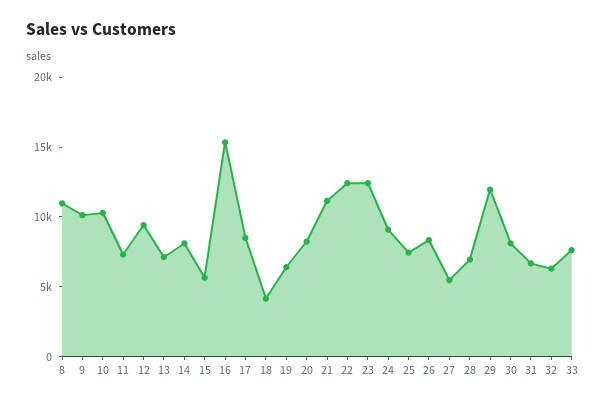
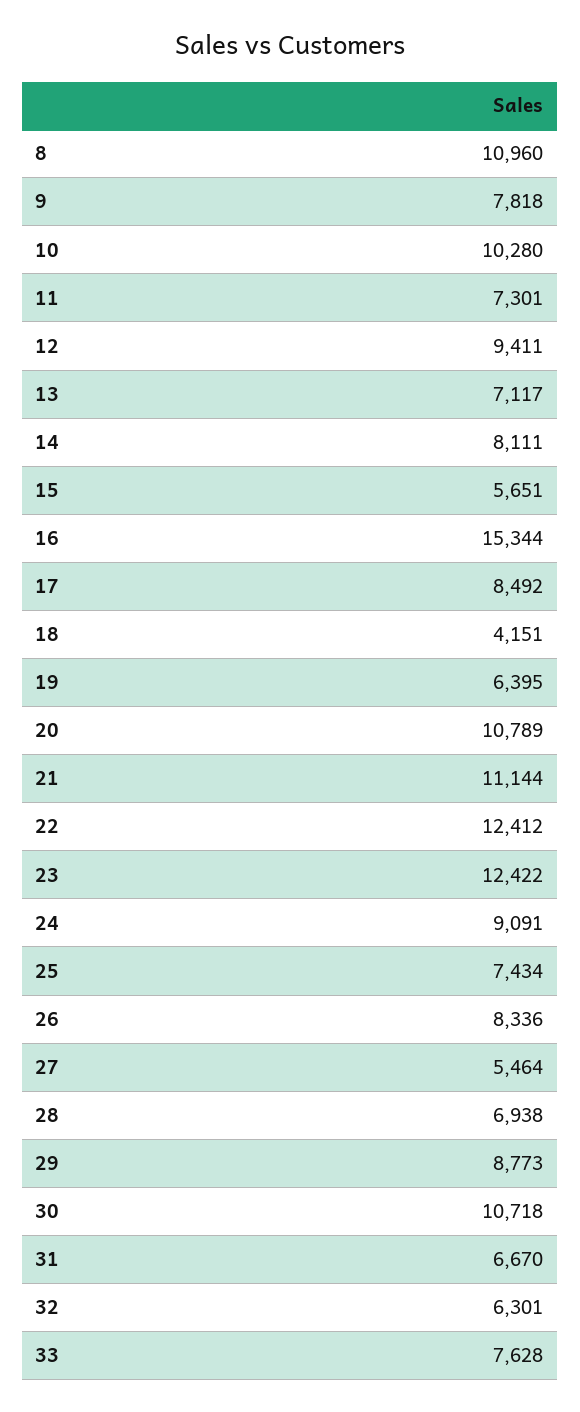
  {
    "8": 10960,
-   "9": 10000,
+   "9": 7818,
    "10": 10280,
    "11": 7301,
    "12": 9411,
    "13": 7117,
    "14": 8111,
    "15": 5651,
    "16": 15344,
    "17": 8492,
    "18": 4151,
    "19": 6395,
-   "20": 8000,
+   "20": 10789,
    "21": 11144,
    "22": 12412,
    "23": 12422,
    "24": 9091,
    "25": 7434,
    "26": 8336,
    "27": 5464,
    "28": 6938,
-   "29": 12000,
+   "29": 8773,
-   "30": 8000,
+   "30": 10718,
    "31": 6670,
    "32": 6301,
    "33": 7628
  }

